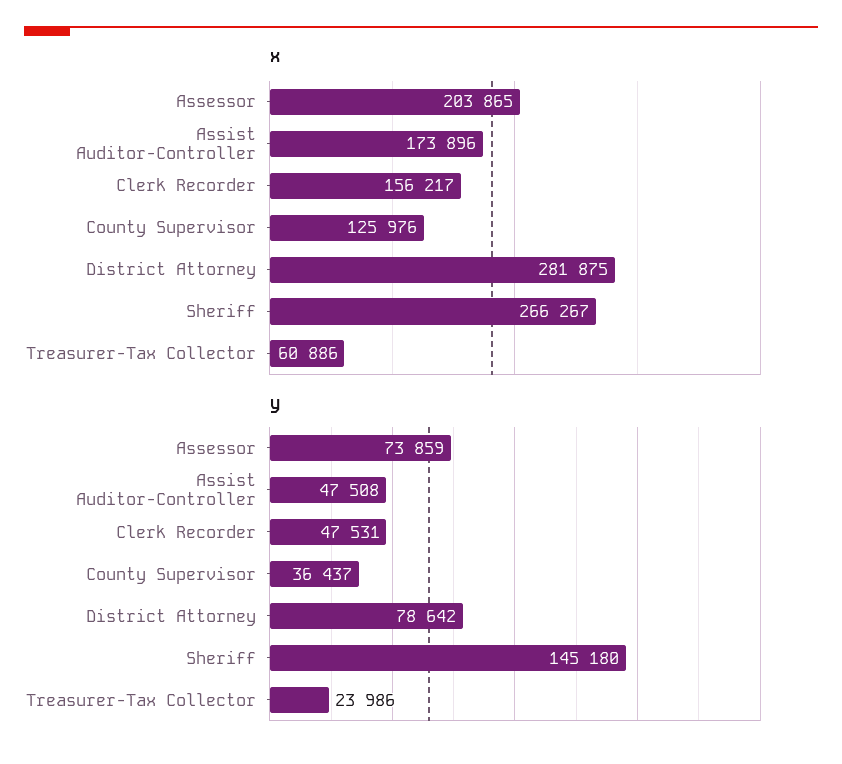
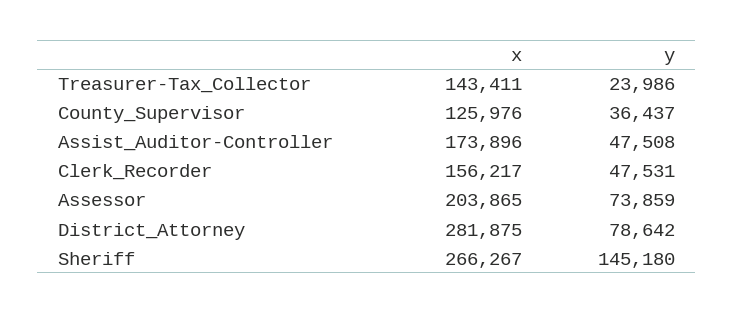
  {
    "x": {
      "Assessor": 203865,
      "Assist Auditor-Controller": 173896,
      "Clerk Recorder": 156217,
      "County Supervisor": 125976,
      "District Attorney": 281875,
      "Sheriff": 266267,
-     "Treasurer-Tax Collector": 60886
+     "Treasurer-Tax Collector": 143411
    },
    "y": {
      "Assessor": 73859,
      "Assist Auditor-Controller": 47508,
      "Clerk Recorder": 47531,
      "County Supervisor": 36437,
      "District Attorney": 78642,
      "Sheriff": 145180,
      "Treasurer-Tax Collector": 23986
    }
  }

